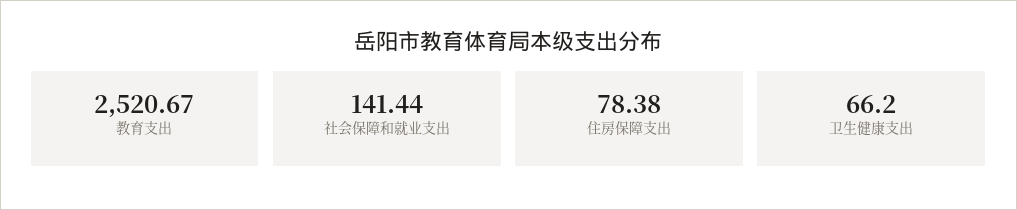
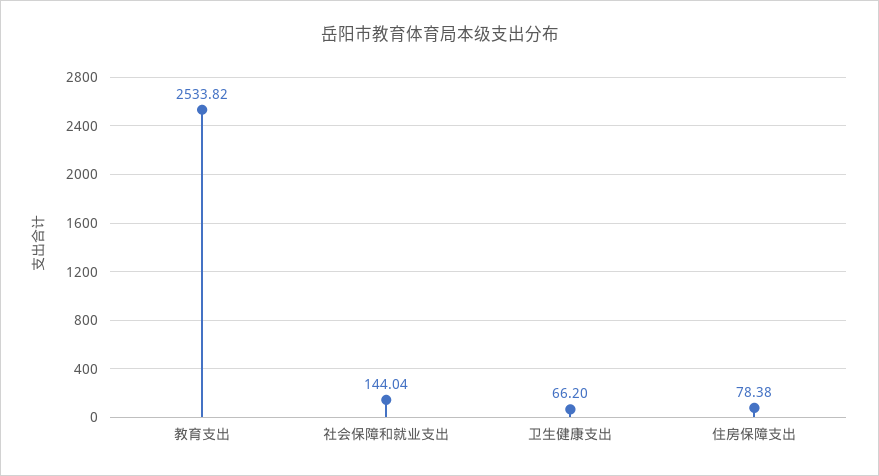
  {
-   "教育支出": 2520.67,
+   "教育支出": 2533.82,
-   "社会保障和就业支出": 141.44,
+   "社会保障和就业支出": 144.04,
    "住房保障支出": 78.38,
    "卫生健康支出": 66.2
  }

